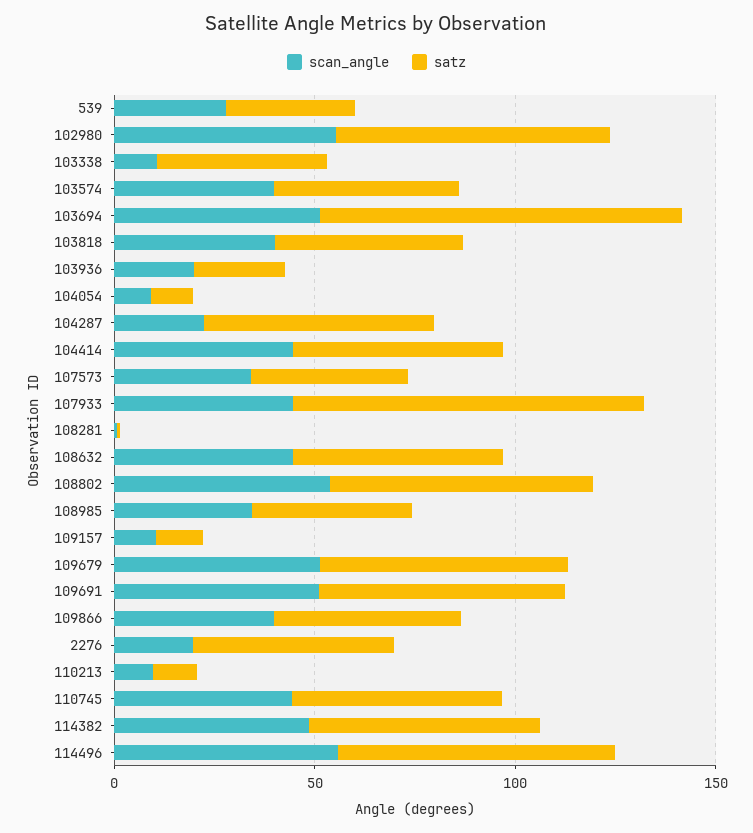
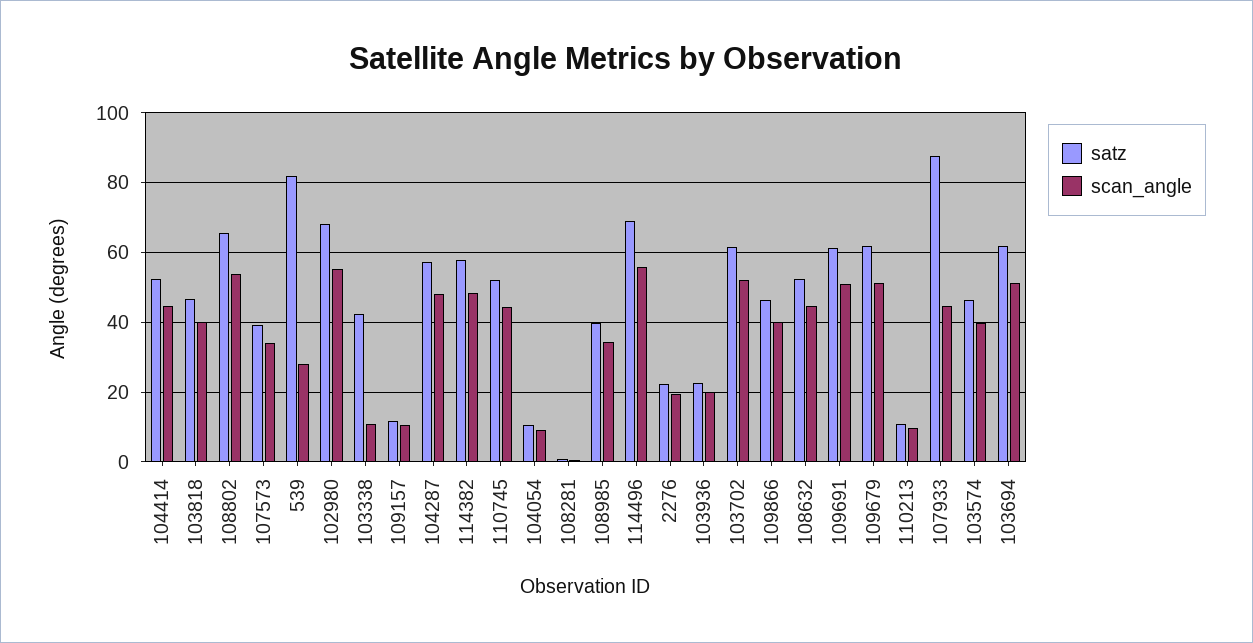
  {
    "scan_angle": {
      "539": 28,
      "102980": 56,
      "103338": 10,
      "103574": 40,
      "103694": 52,
      "103818": 40,
      "103936": 20,
      "104054": 10,
-     "104287": 20,
+     "104287": 48,
      "104414": 44,
      "107573": 34,
      "107933": 44,
      "108281": 0,
      "108632": 44,
      "108802": 54,
      "108985": 34,
      "109157": 10,
      "109679": 52,
      "109691": 52,
      "109866": 40,
      "2276": 20,
      "110213": 10,
      "110745": 44,
      "114382": 48,
-     "114496": 56
+     "114496": 56,
+     "103702": 52
    },
    "satz": {
-     "539": 30,
+     "539": 82,
      "102980": 68,
      "103338": 42,
      "103574": 46,
-     "103694": 90,
+     "103694": 62,
      "103818": 46,
      "103936": 22,
      "104054": 10,
      "104287": 58,
      "104414": 52,
      "107573": 40,
      "107933": 88,
      "108281": 0,
      "108632": 52,
      "108802": 66,
      "108985": 40,
      "109157": 12,
      "109679": 62,
      "109691": 62,
      "109866": 46,
-     "2276": 50,
+     "2276": 22,
      "110213": 10,
      "110745": 52,
      "114382": 58,
-     "114496": 70
+     "114496": 70,
+     "103702": 62
    }
  }

